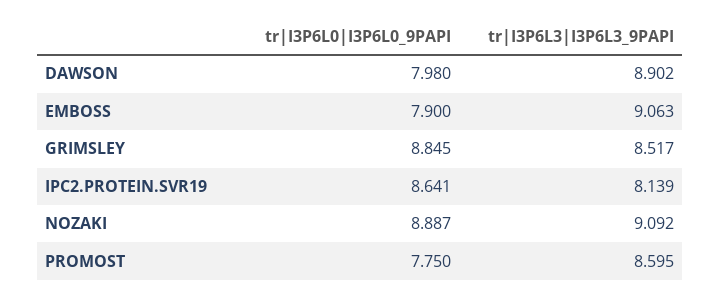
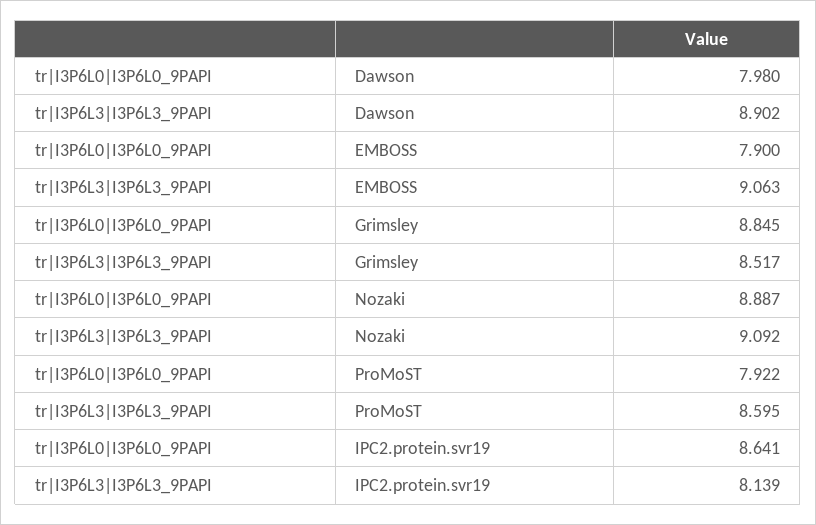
  {
    "tr|I3P6L0|I3P6L0_9PAPI": {
      "DAWSON": 7.98,
      "EMBOSS": 7.9,
      "GRIMSLEY": 8.845,
      "IPC2.PROTEIN.SVR19": 8.641,
      "NOZAKI": 8.887,
-     "PROMOST": 7.75
+     "PROMOST": 7.922
    },
    "tr|I3P6L3|I3P6L3_9PAPI": {
      "DAWSON": 8.902,
      "EMBOSS": 9.063,
      "GRIMSLEY": 8.517,
      "IPC2.PROTEIN.SVR19": 8.139,
      "NOZAKI": 9.092,
      "PROMOST": 8.595
    }
  }

